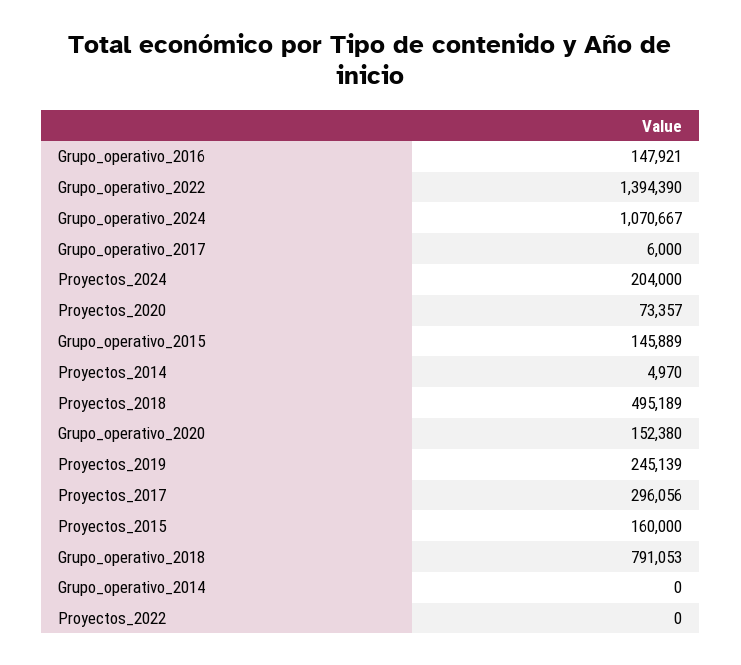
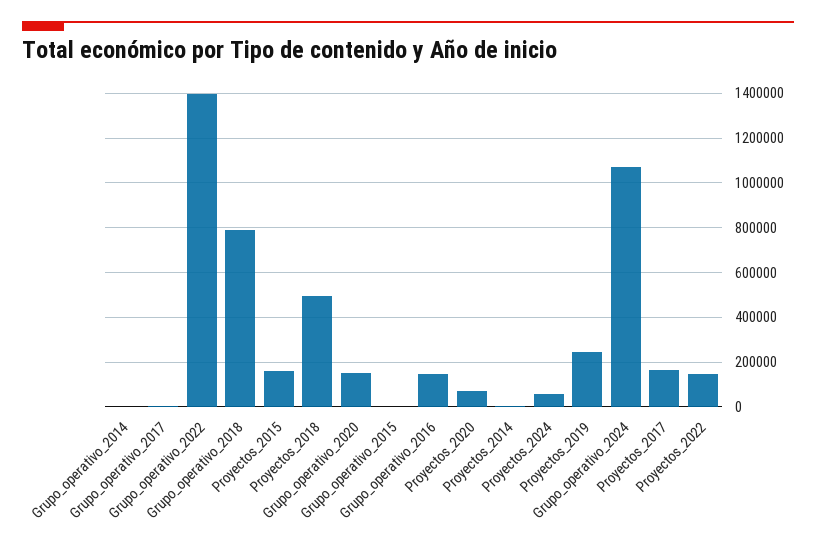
  {
    "Grupo_operativo_2016": 147921,
    "Grupo_operativo_2022": 1394390,
    "Grupo_operativo_2024": 1070667,
    "Grupo_operativo_2017": 6000,
-   "Proyectos_2024": 204000,
+   "Proyectos_2024": 50000,
    "Proyectos_2020": 73357,
-   "Grupo_operativo_2015": 145889,
+   "Grupo_operativo_2015": 0,
    "Proyectos_2014": 4970,
    "Proyectos_2018": 495189,
    "Grupo_operativo_2020": 152380,
    "Proyectos_2019": 245139,
-   "Proyectos_2017": 296056,
+   "Proyectos_2017": 150000,
    "Proyectos_2015": 160000,
    "Grupo_operativo_2018": 791053,
    "Grupo_operativo_2014": 0,
-   "Proyectos_2022": 0
+   "Proyectos_2022": 150000
  }

